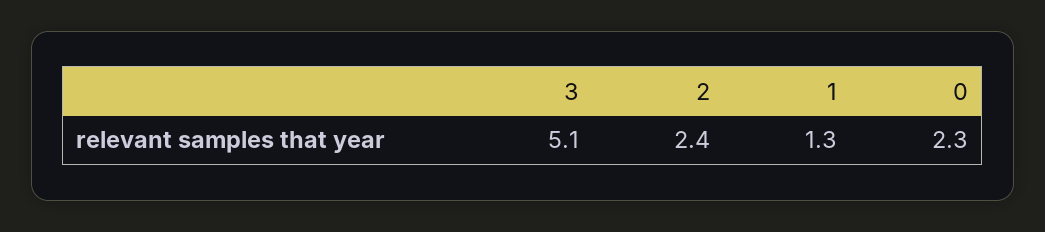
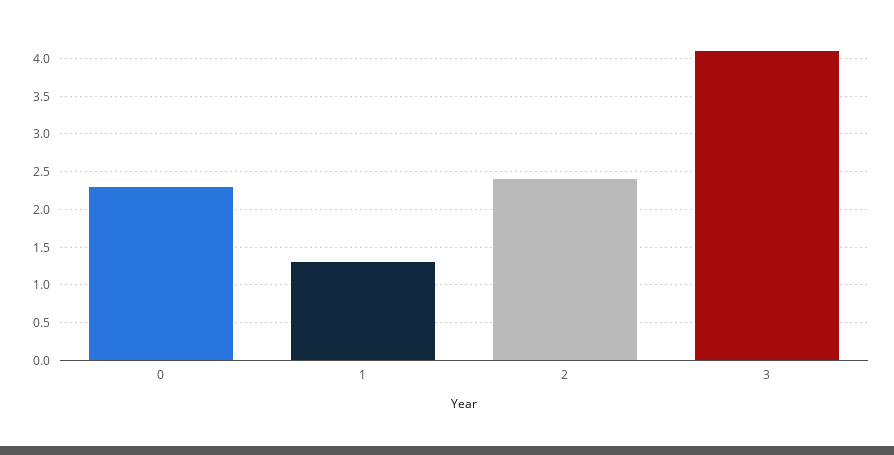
  {
-   "3": 5.1,
+   "3": 4.1,
    "2": 2.4,
    "1": 1.3,
    "0": 2.3
  }

